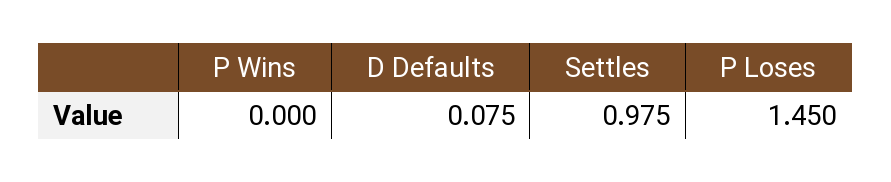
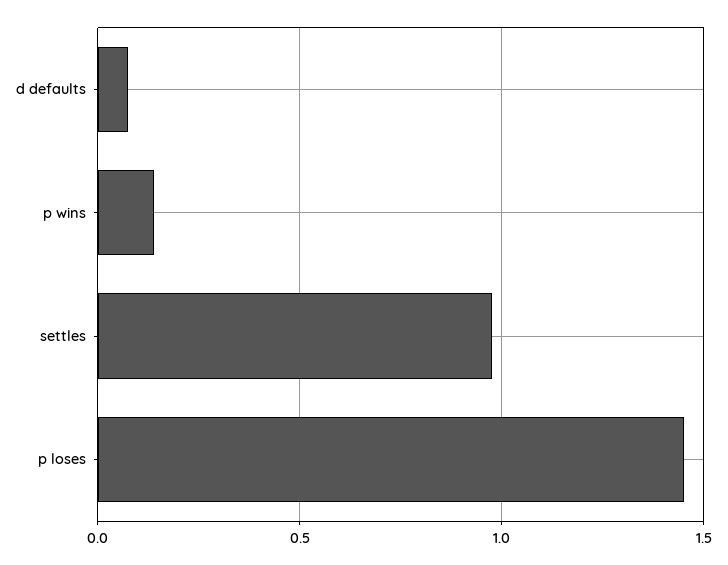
  {
-   "P Wins": 0,
+   "P Wins": 0.15,
    "D Defaults": 0.075,
    "Settles": 0.975,
    "P Loses": 1.45
  }

